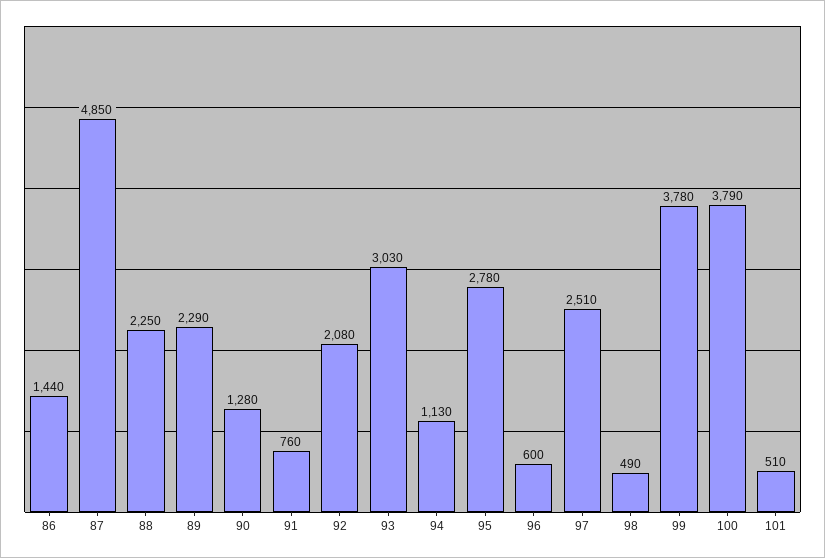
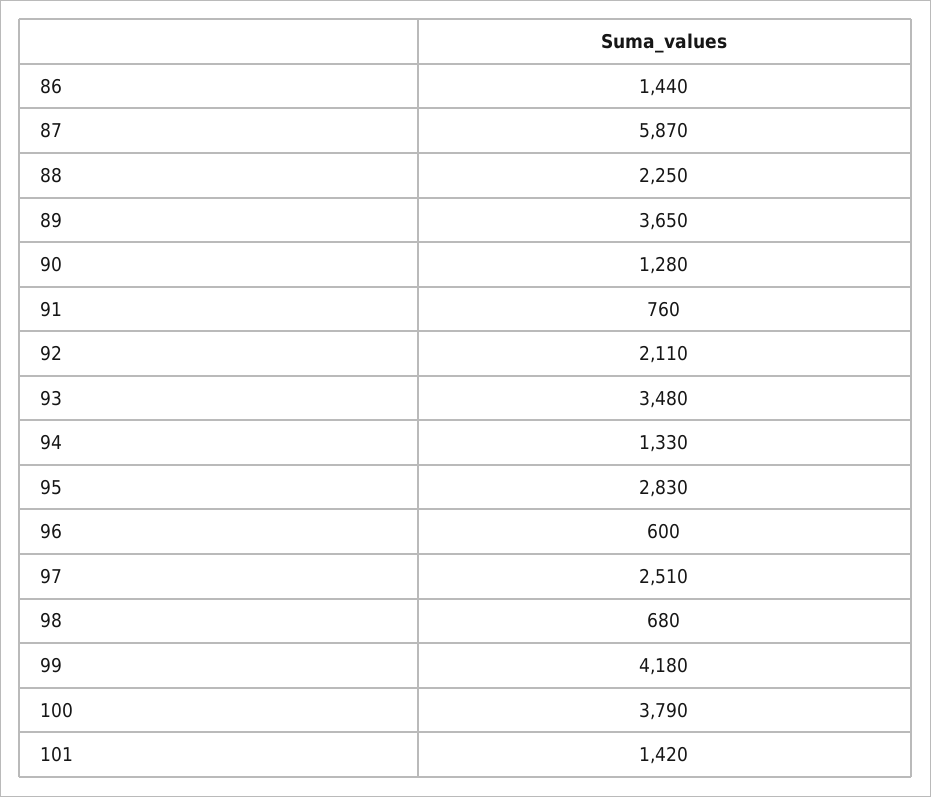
  {
    "86": 1440,
-   "87": 4850,
+   "87": 5870,
    "88": 2250,
-   "89": 2290,
+   "89": 3650,
    "90": 1280,
    "91": 760,
-   "92": 2080,
+   "92": 2110,
-   "93": 3030,
+   "93": 3480,
-   "94": 1130,
+   "94": 1330,
-   "95": 2780,
+   "95": 2830,
    "96": 600,
    "97": 2510,
-   "98": 490,
+   "98": 680,
-   "99": 3780,
+   "99": 4180,
    "100": 3790,
-   "101": 510
+   "101": 1420
  }

